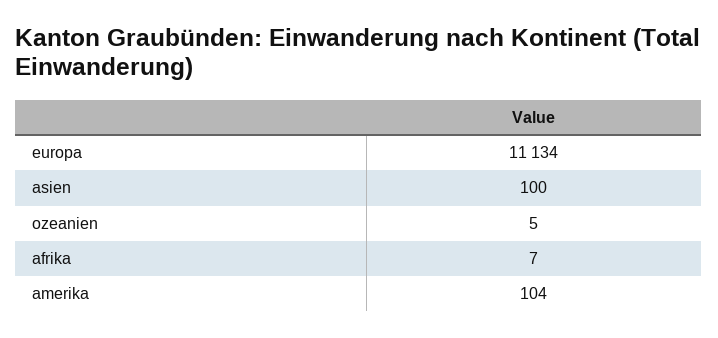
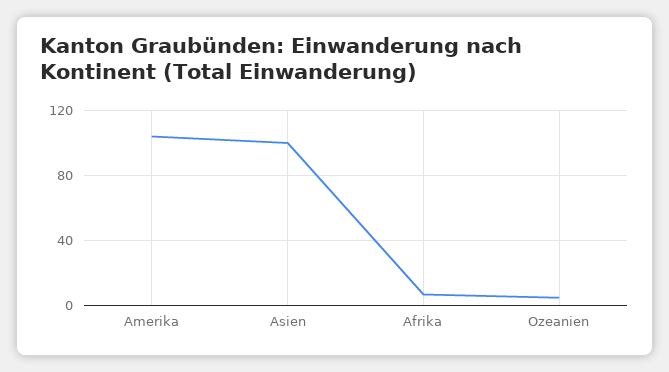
  {
-   "europa": 11134,
    "asien": 100,
    "ozeanien": 5,
    "afrika": 7,
    "amerika": 104
  }

